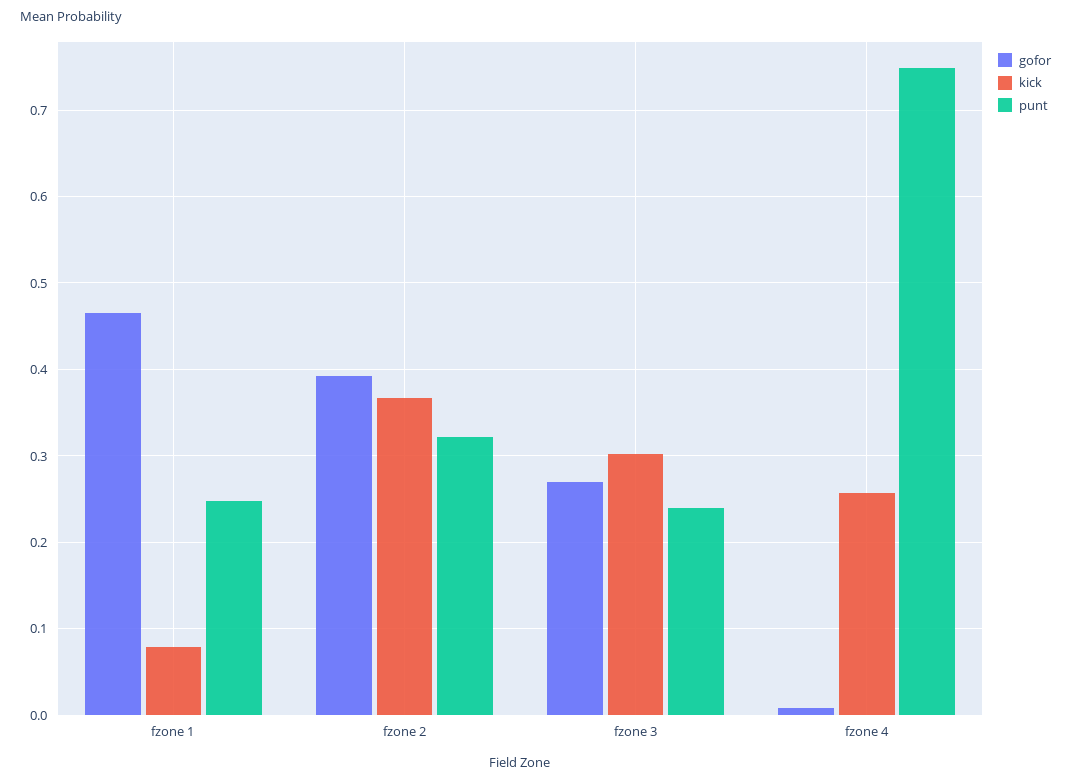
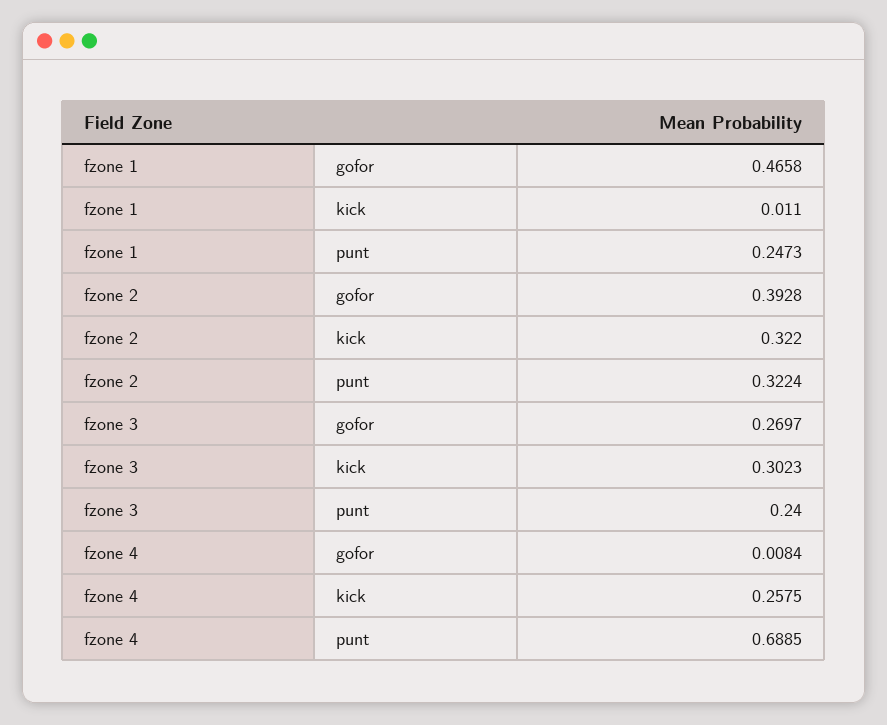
  {
    "gofor": {
      "fzone 1": 0.4658,
      "fzone 2": 0.3928,
      "fzone 3": 0.2697,
      "fzone 4": 0.0084
    },
    "kick": {
-     "fzone 1": 0.08,
+     "fzone 1": 0.011,
-     "fzone 2": 0.37,
+     "fzone 2": 0.322,
      "fzone 3": 0.3023,
      "fzone 4": 0.2575
    },
    "punt": {
      "fzone 1": 0.2473,
      "fzone 2": 0.3224,
      "fzone 3": 0.24,
-     "fzone 4": 0.75
+     "fzone 4": 0.6885
    }
  }

